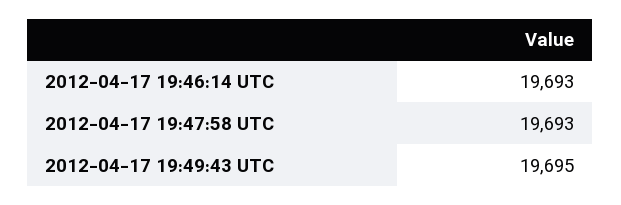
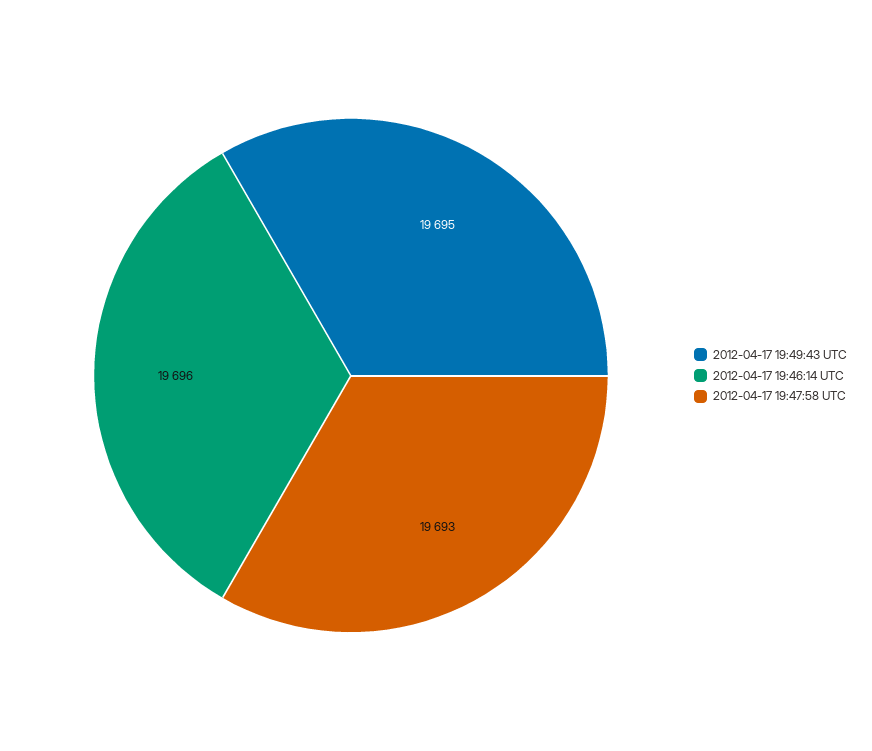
  {
-   "2012-04-17 19:46:14 UTC": 19693,
+   "2012-04-17 19:46:14 UTC": 19696,
    "2012-04-17 19:47:58 UTC": 19693,
    "2012-04-17 19:49:43 UTC": 19695
  }

